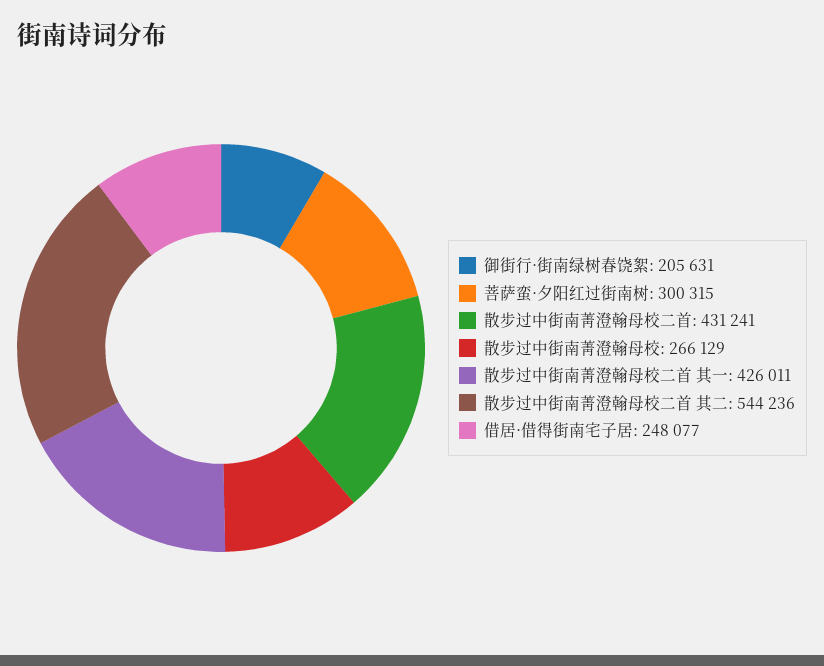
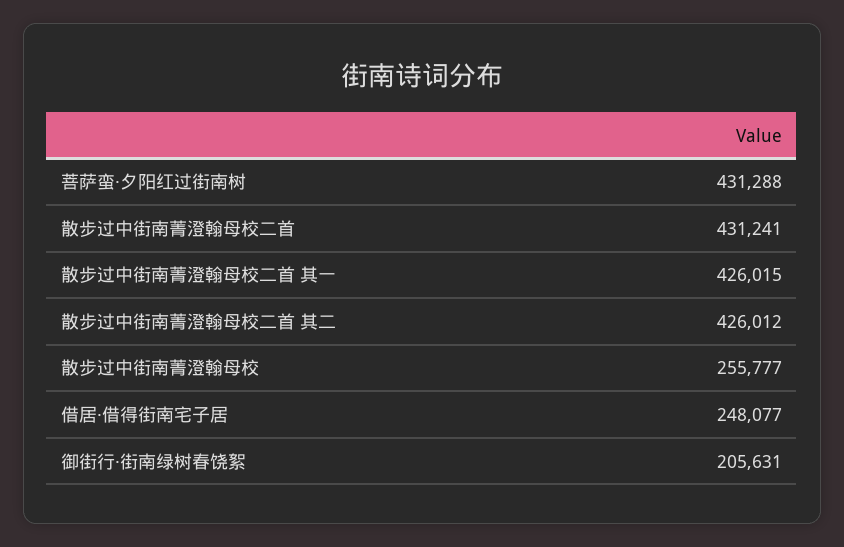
  {
    "御街行·街南绿树春饶絮": 205631,
-   "菩萨蛮·夕阳红过街南树": 300315,
+   "菩萨蛮·夕阳红过街南树": 431288,
    "散步过中街南菁澄翰母校二首": 431241,
-   "散步过中街南菁澄翰母校": 266129,
+   "散步过中街南菁澄翰母校": 255777,
-   "散步过中街南菁澄翰母校二首 其一": 426011,
+   "散步过中街南菁澄翰母校二首 其一": 426015,
-   "散步过中街南菁澄翰母校二首 其二": 544236,
+   "散步过中街南菁澄翰母校二首 其二": 426012,
    "借居·借得街南宅子居": 248077
  }

